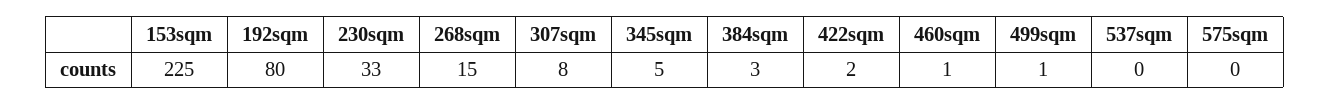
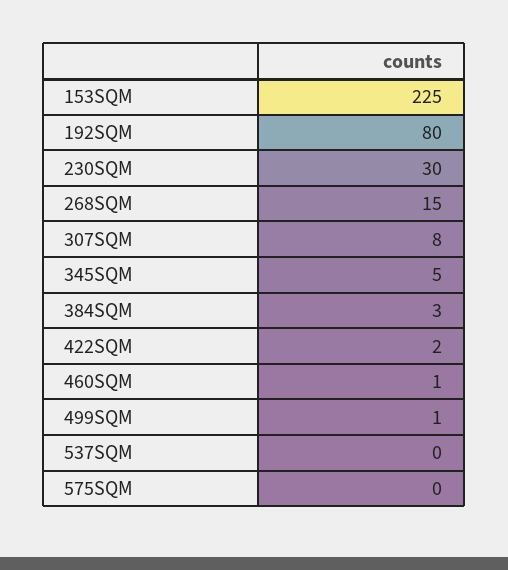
  {
    "153sqm": 225,
    "192sqm": 80,
-   "230sqm": 33,
+   "230sqm": 30,
    "268sqm": 15,
    "307sqm": 8,
    "345sqm": 5,
    "384sqm": 3,
    "422sqm": 2,
    "460sqm": 1,
    "499sqm": 1,
    "537sqm": 0,
    "575sqm": 0
  }

